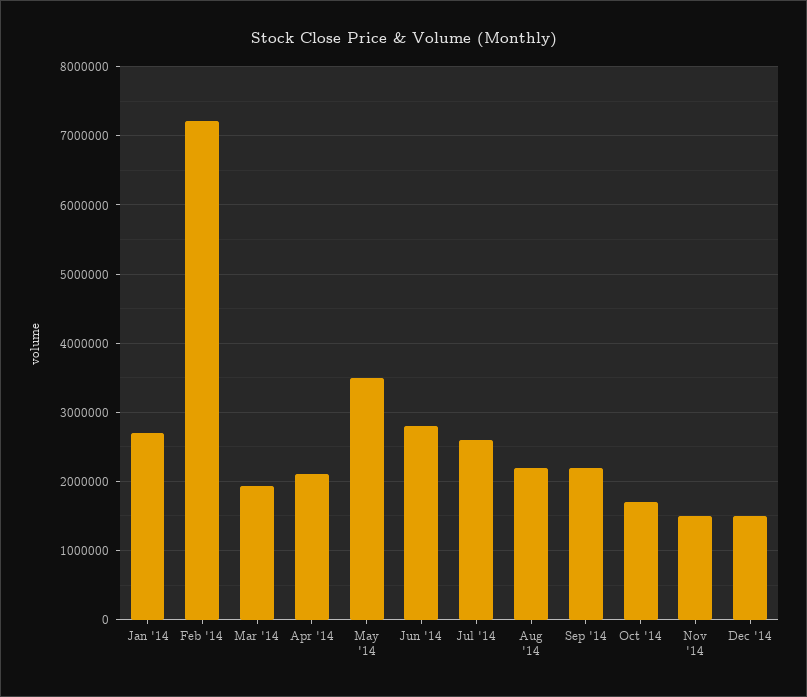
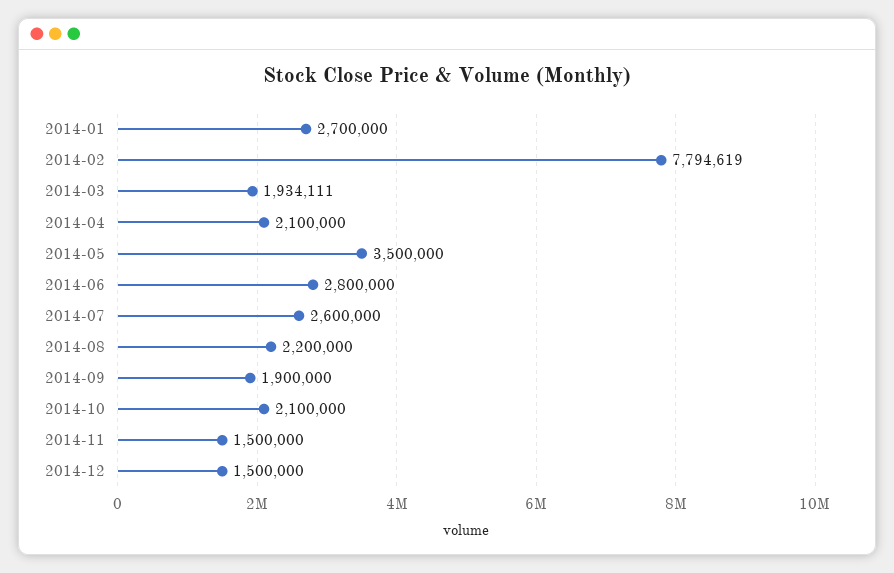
  {
    "Jan '14": 2700000,
-   "Feb '14": 7200000,
+   "Feb '14": 7794619,
    "Mar '14": 1934111,
    "Apr '14": 2100000,
    "May '14": 3500000,
    "Jun '14": 2800000,
    "Jul '14": 2600000,
    "Aug '14": 2200000,
-   "Sep '14": 2200000,
+   "Sep '14": 1900000,
-   "Oct '14": 1700000,
+   "Oct '14": 2100000,
    "Nov '14": 1500000,
    "Dec '14": 1500000
  }

